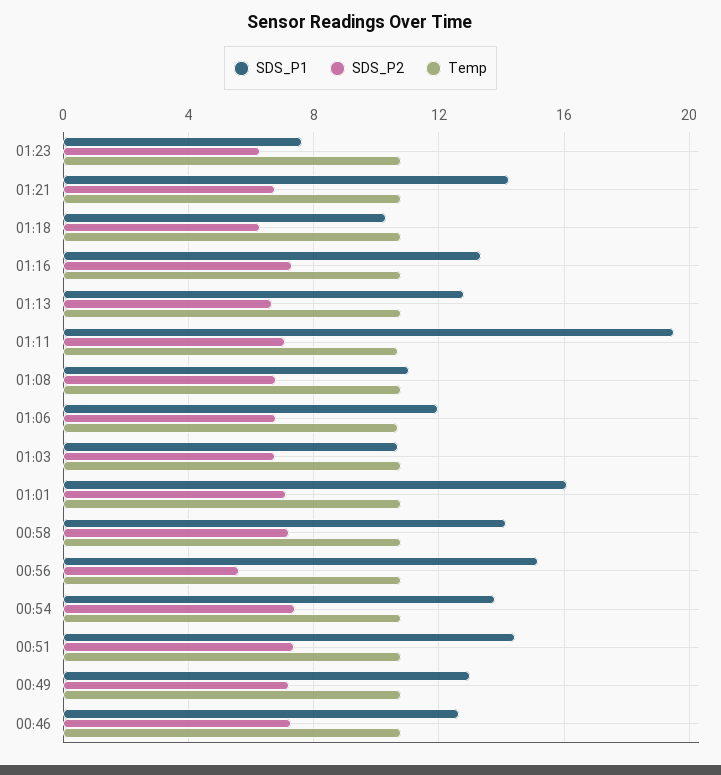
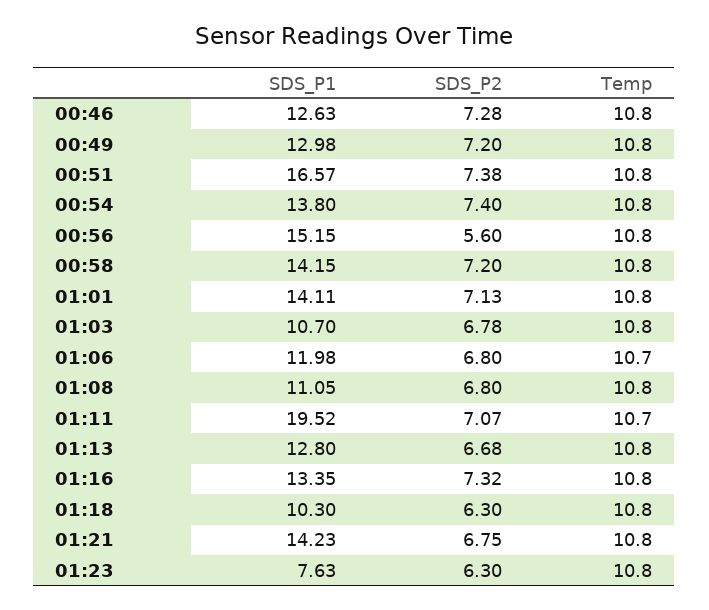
  {
    "SDS_P1": {
      "01:23": 7.63,
      "01:21": 14.23,
      "01:18": 10.3,
      "01:16": 13.35,
      "01:13": 12.8,
      "01:11": 19.52,
      "01:08": 11.05,
      "01:06": 11.98,
      "01:03": 10.7,
-     "01:01": 16,
+     "01:01": 14.11,
      "00:58": 14.15,
      "00:56": 15.15,
      "00:54": 13.8,
-     "00:51": 14.5,
+     "00:51": 16.57,
      "00:49": 12.98,
      "00:46": 12.63
    },
    "SDS_P2": {
      "01:23": 6.3,
      "01:21": 6.75,
      "01:18": 6.3,
      "01:16": 7.32,
      "01:13": 6.68,
      "01:11": 7.07,
      "01:08": 6.8,
      "01:06": 6.8,
      "01:03": 6.78,
      "01:01": 7.13,
      "00:58": 7.2,
      "00:56": 5.6,
      "00:54": 7.4,
      "00:51": 7.38,
      "00:49": 7.2,
      "00:46": 7.28
    },
    "Temp": {
      "01:23": 10.8,
      "01:21": 10.8,
      "01:18": 10.8,
      "01:16": 10.8,
      "01:13": 10.8,
      "01:11": 10.7,
      "01:08": 10.8,
      "01:06": 10.7,
      "01:03": 10.8,
      "01:01": 10.8,
      "00:58": 10.8,
      "00:56": 10.8,
      "00:54": 10.8,
      "00:51": 10.8,
      "00:49": 10.8,
      "00:46": 10.8
    }
  }

